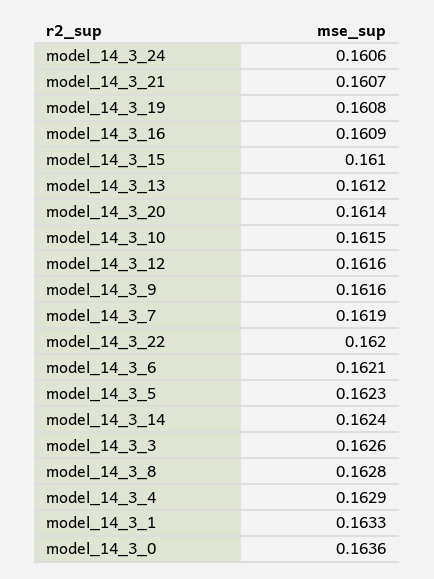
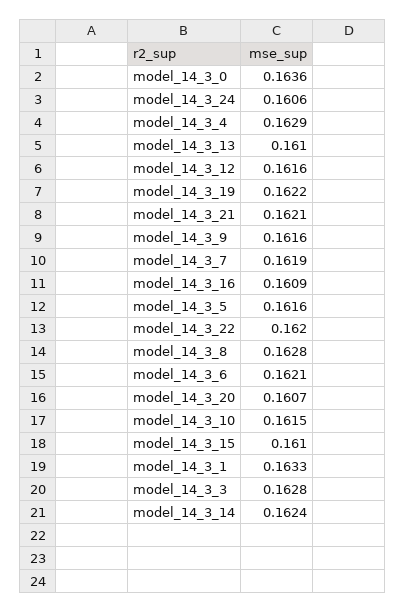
  {
    "model_14_3_24": 0.1606,
-   "model_14_3_21": 0.1607,
+   "model_14_3_21": 0.1621,
-   "model_14_3_19": 0.1608,
+   "model_14_3_19": 0.1622,
    "model_14_3_16": 0.1609,
    "model_14_3_15": 0.161,
-   "model_14_3_13": 0.1612,
+   "model_14_3_13": 0.161,
-   "model_14_3_20": 0.1614,
+   "model_14_3_20": 0.1607,
    "model_14_3_10": 0.1615,
    "model_14_3_12": 0.1616,
    "model_14_3_9": 0.1616,
    "model_14_3_7": 0.1619,
    "model_14_3_22": 0.162,
    "model_14_3_6": 0.1621,
-   "model_14_3_5": 0.1623,
+   "model_14_3_5": 0.1616,
    "model_14_3_14": 0.1624,
-   "model_14_3_3": 0.1626,
+   "model_14_3_3": 0.1628,
    "model_14_3_8": 0.1628,
    "model_14_3_4": 0.1629,
    "model_14_3_1": 0.1633,
    "model_14_3_0": 0.1636
  }

